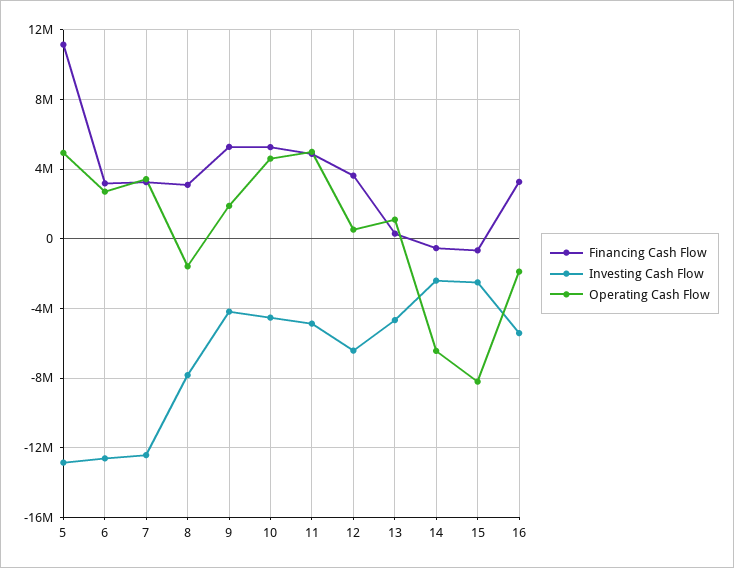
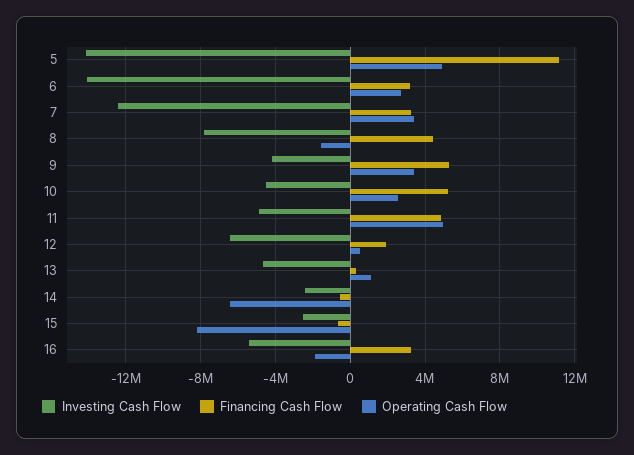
  {
    "Financing Cash Flow": {
      "5": 11000000,
      "6": 3000000,
      "7": 3000000,
-     "8": 3000000,
+     "8": 4500000,
      "9": 5500000,
      "10": 5500000,
      "11": 5000000,
-     "12": 3500000,
+     "12": 2000000,
      "13": 500000,
      "14": -500000,
      "15": -500000,
      "16": 3500000
    },
    "Investing Cash Flow": {
-     "5": -13000000,
+     "5": -14000000,
-     "6": -12500000,
+     "6": -14000000,
      "7": -12500000,
      "8": -8000000,
      "9": -4000000,
      "10": -4500000,
      "11": -5000000,
      "12": -6500000,
      "13": -4500000,
      "14": -2500000,
      "15": -2500000,
      "16": -5500000
    },
    "Operating Cash Flow": {
      "5": 5000000,
      "6": 2500000,
      "7": 3500000,
      "8": -1500000,
-     "9": 2000000,
+     "9": 3500000,
-     "10": 4500000,
+     "10": 2500000,
      "11": 5000000,
      "12": 500000,
      "13": 1000000,
      "14": -6500000,
      "15": -8000000,
      "16": -2000000
    }
  }

